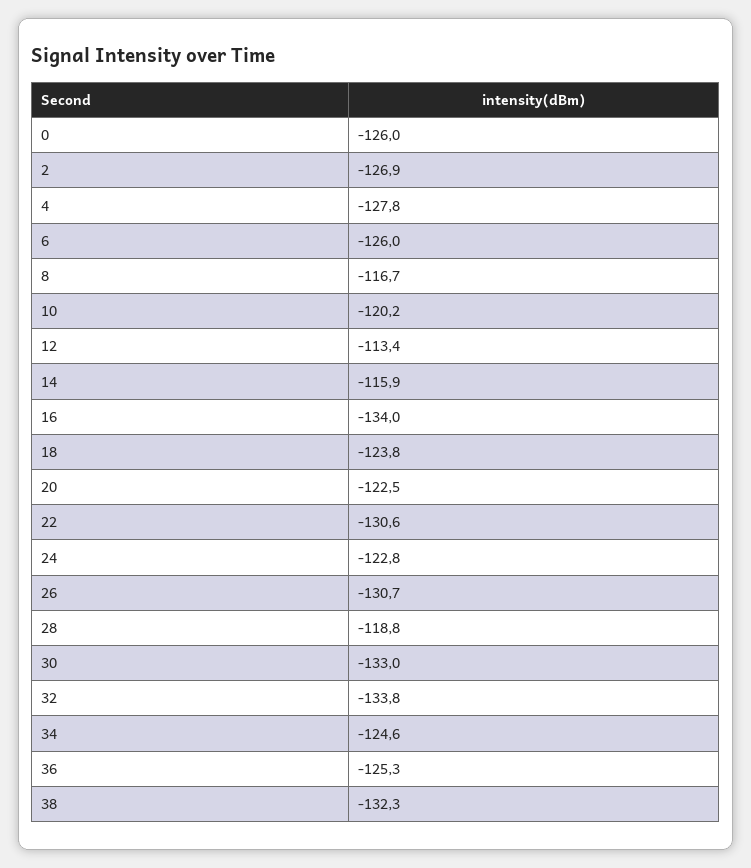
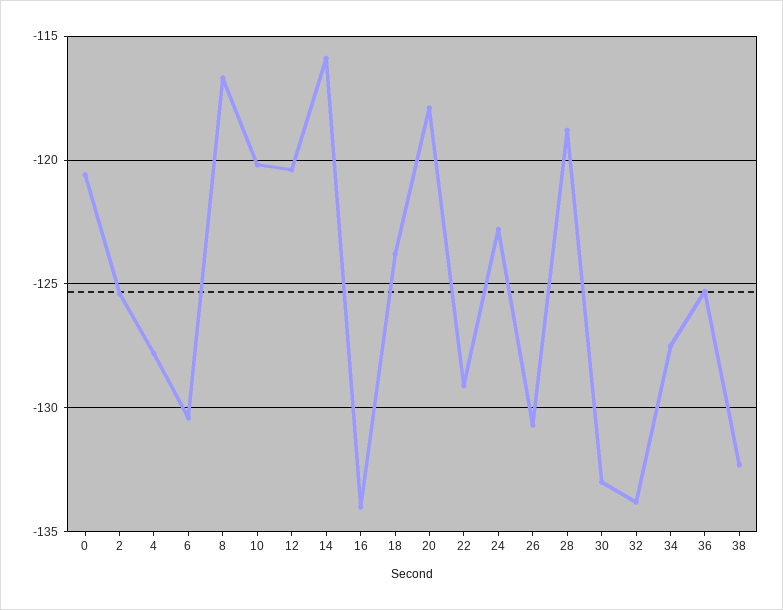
  {
-   "0": -126,
+   "0": -120.5,
-   "2": -126.9,
+   "2": -125.5,
    "4": -127.8,
-   "6": -126,
+   "6": -130.5,
    "8": -116.7,
    "10": -120.2,
-   "12": -113.4,
+   "12": -120.5,
    "14": -115.9,
    "16": -134,
    "18": -123.8,
-   "20": -122.5,
+   "20": -118,
-   "22": -130.6,
+   "22": -129,
    "24": -122.8,
    "26": -130.7,
    "28": -118.8,
    "30": -133,
    "32": -133.8,
-   "34": -124.6,
+   "34": -127.5,
    "36": -125.3,
    "38": -132.3
  }

